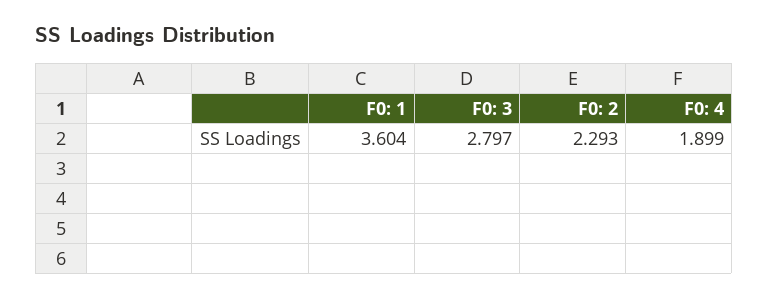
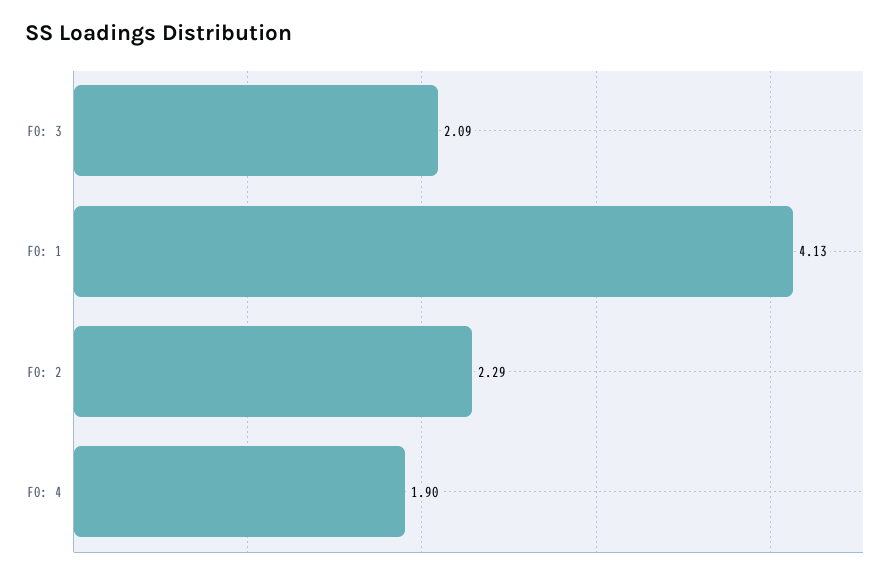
  {
-   "F0: 1": 3.604,
+   "F0: 1": 4.13,
-   "F0: 3": 2.797,
+   "F0: 3": 2.09,
    "F0: 2": 2.293,
    "F0: 4": 1.899
  }

